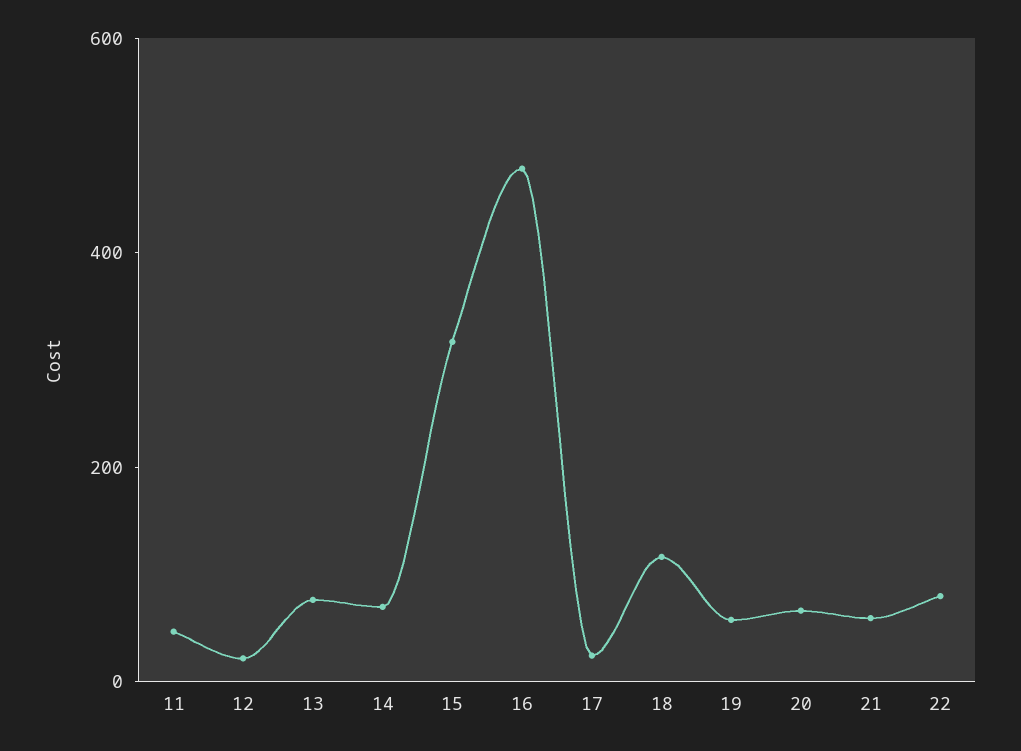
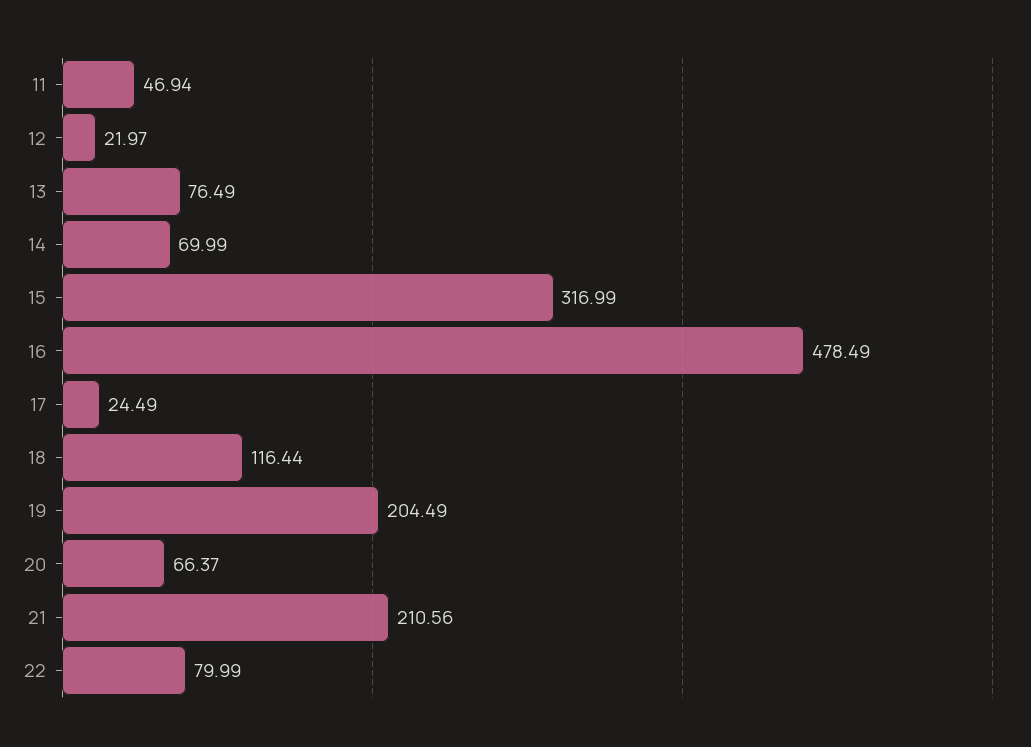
  {
    "11": 46.94,
    "12": 21.97,
    "13": 76.49,
    "14": 69.99,
    "15": 316.99,
    "16": 478.49,
    "17": 24.49,
    "18": 116.44,
-   "19": 50,
+   "19": 204.49,
    "20": 66.37,
-   "21": 50,
+   "21": 210.56,
    "22": 79.99
  }

